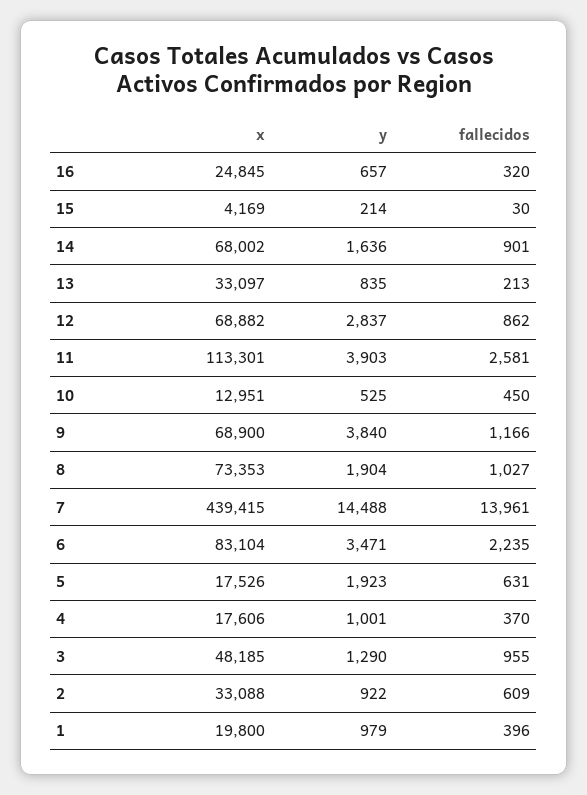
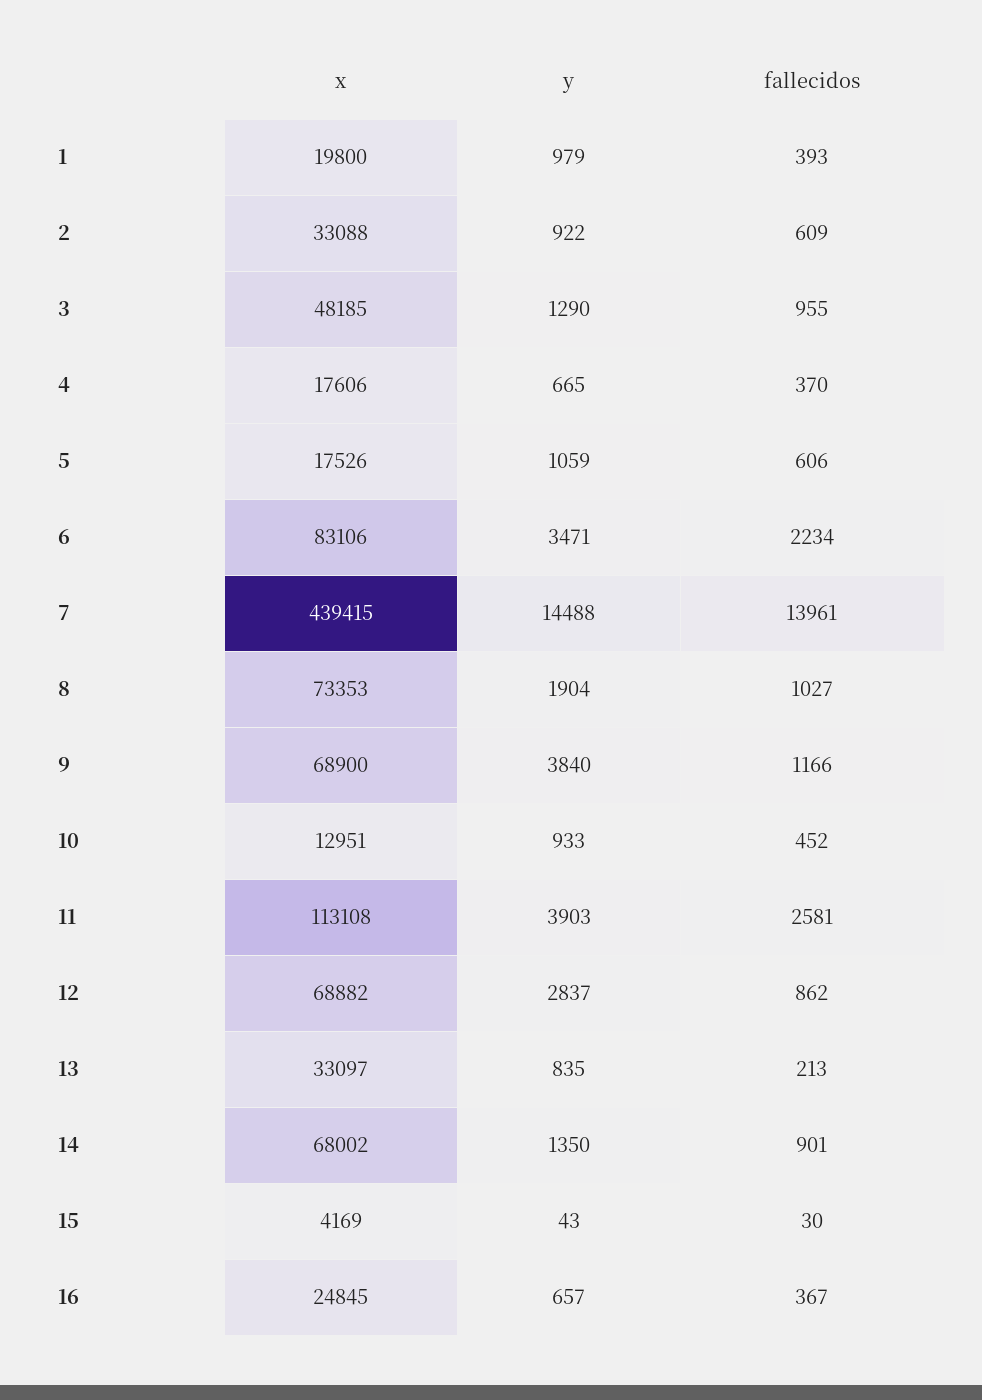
  {
    "x": {
      "16": 24845,
      "15": 4169,
      "14": 68002,
      "13": 33097,
      "12": 68882,
-     "11": 113301,
+     "11": 113108,
      "10": 12951,
      "9": 68900,
      "8": 73353,
      "7": 439415,
-     "6": 83104,
+     "6": 83106,
      "5": 17526,
      "4": 17606,
      "3": 48185,
      "2": 33088,
      "1": 19800
    },
    "y": {
      "16": 657,
-     "15": 214,
+     "15": 43,
-     "14": 1636,
+     "14": 1350,
      "13": 835,
      "12": 2837,
      "11": 3903,
-     "10": 525,
+     "10": 933,
      "9": 3840,
      "8": 1904,
      "7": 14488,
      "6": 3471,
-     "5": 1923,
+     "5": 1059,
-     "4": 1001,
+     "4": 665,
      "3": 1290,
      "2": 922,
      "1": 979
    },
    "fallecidos": {
-     "16": 320,
+     "16": 367,
      "15": 30,
      "14": 901,
      "13": 213,
      "12": 862,
      "11": 2581,
-     "10": 450,
+     "10": 452,
      "9": 1166,
      "8": 1027,
      "7": 13961,
-     "6": 2235,
+     "6": 2234,
-     "5": 631,
+     "5": 606,
      "4": 370,
      "3": 955,
      "2": 609,
-     "1": 396
+     "1": 393
    }
  }

